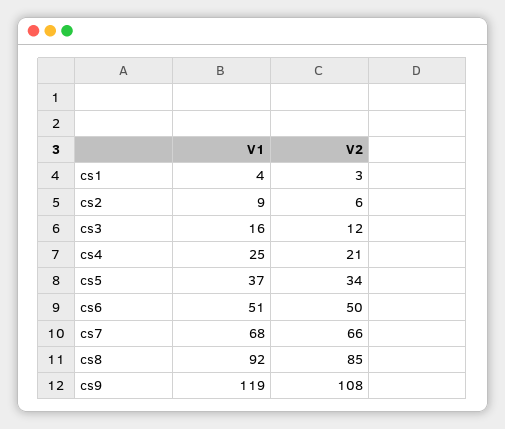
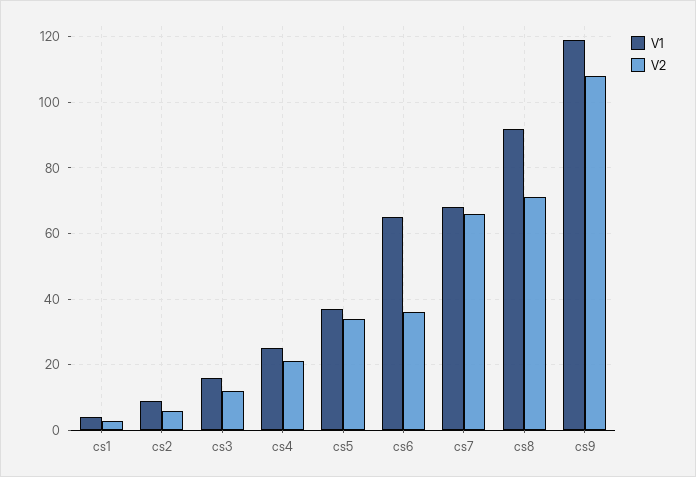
  {
    "V1": {
      "cs1": 4,
      "cs2": 9,
      "cs3": 16,
      "cs4": 25,
      "cs5": 37,
-     "cs6": 51,
+     "cs6": 65,
      "cs7": 68,
      "cs8": 92,
      "cs9": 119
    },
    "V2": {
      "cs1": 3,
      "cs2": 6,
      "cs3": 12,
      "cs4": 21,
      "cs5": 34,
-     "cs6": 50,
+     "cs6": 35,
      "cs7": 66,
-     "cs8": 85,
+     "cs8": 70,
      "cs9": 108
    }
  }

